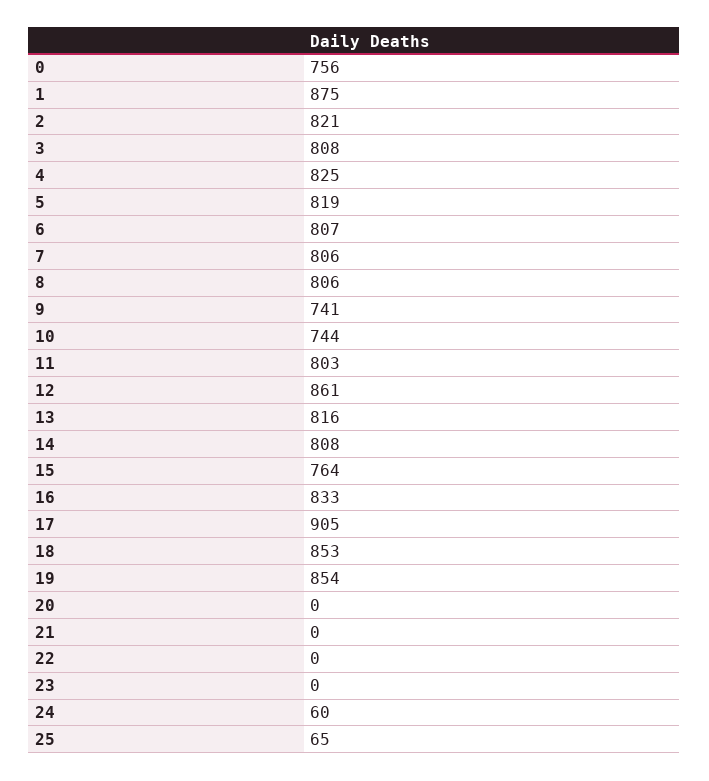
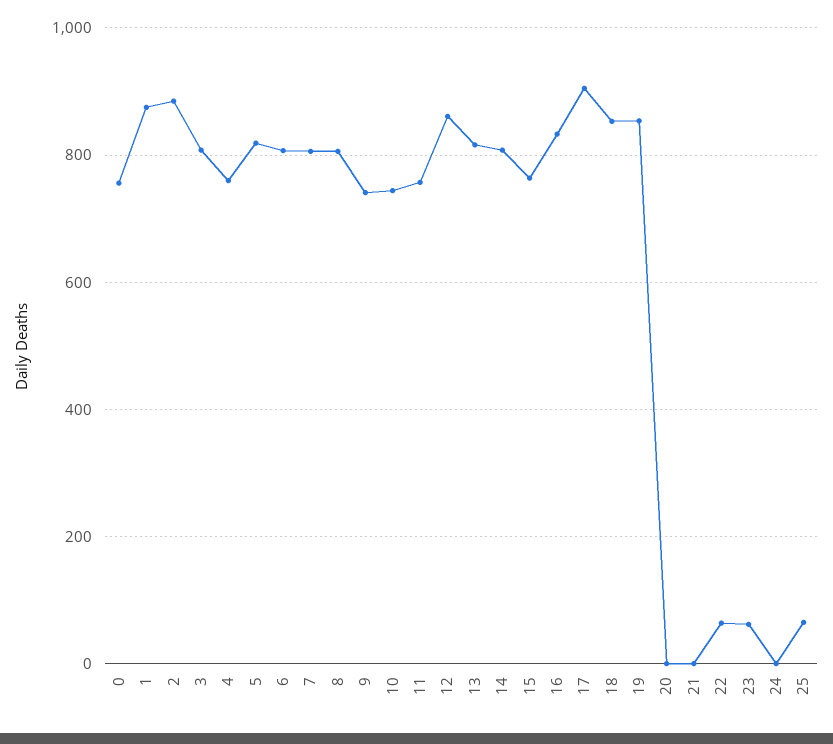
  {
    "0": 756,
    "1": 875,
-   "2": 821,
+   "2": 880,
    "3": 808,
-   "4": 825,
+   "4": 760,
    "5": 819,
    "6": 807,
    "7": 806,
    "8": 806,
    "9": 741,
    "10": 744,
-   "11": 803,
+   "11": 760,
    "12": 861,
    "13": 816,
    "14": 808,
    "15": 764,
    "16": 833,
    "17": 905,
    "18": 853,
    "19": 854,
    "20": 0,
    "21": 0,
-   "22": 0,
+   "22": 60,
-   "23": 0,
+   "23": 60,
-   "24": 60,
+   "24": 0,
    "25": 65
  }

